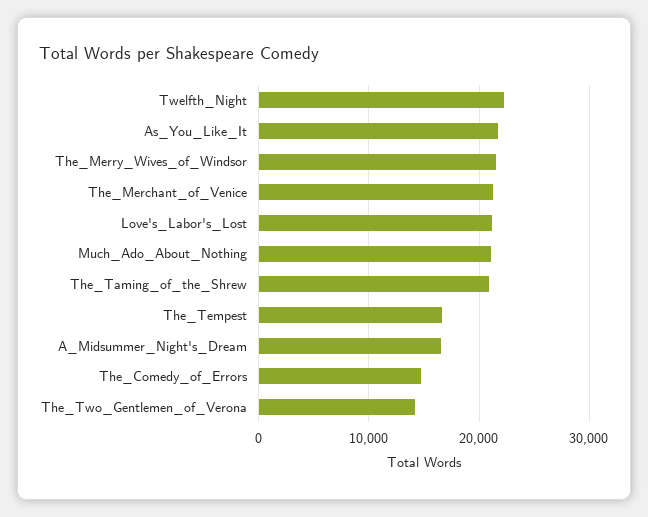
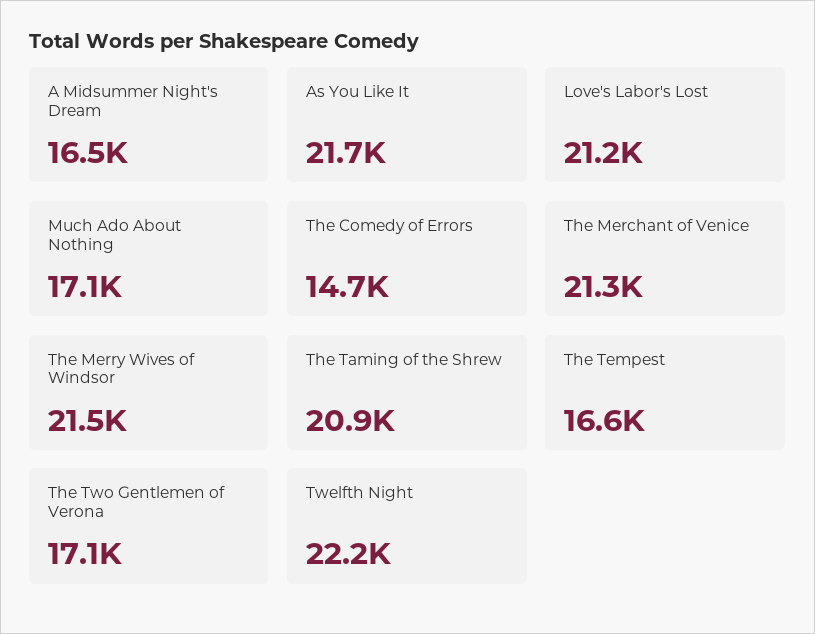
  {
    "Twelfth_Night": 22200,
    "As_You_Like_It": 21700,
    "The_Merry_Wives_of_Windsor": 21500,
    "The_Merchant_of_Venice": 21300,
    "Love's_Labor's_Lost": 21200,
-   "Much_Ado_About_Nothing": 21000,
+   "Much_Ado_About_Nothing": 17100,
    "The_Taming_of_the_Shrew": 20900,
    "The_Tempest": 16600,
    "A_Midsummer_Night's_Dream": 16500,
    "The_Comedy_of_Errors": 14700,
-   "The_Two_Gentlemen_of_Verona": 14000
+   "The_Two_Gentlemen_of_Verona": 17100
  }

